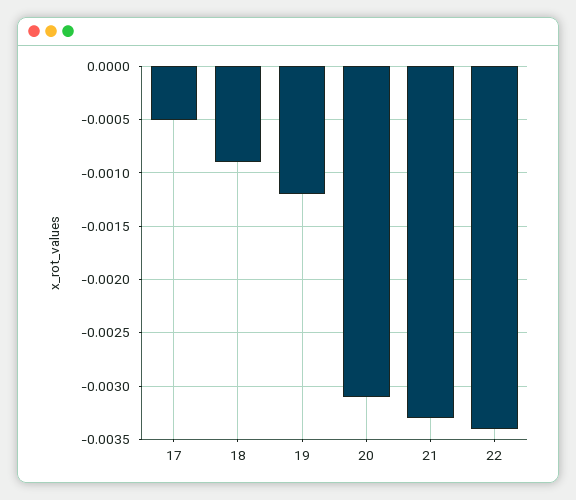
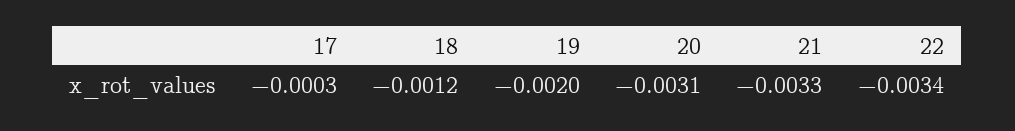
  {
-   "17": -0.0005,
+   "17": -0.0003,
-   "18": -0.0009,
+   "18": -0.0012,
-   "19": -0.0012,
+   "19": -0.002,
    "20": -0.0031,
    "21": -0.0033,
    "22": -0.0034
  }

